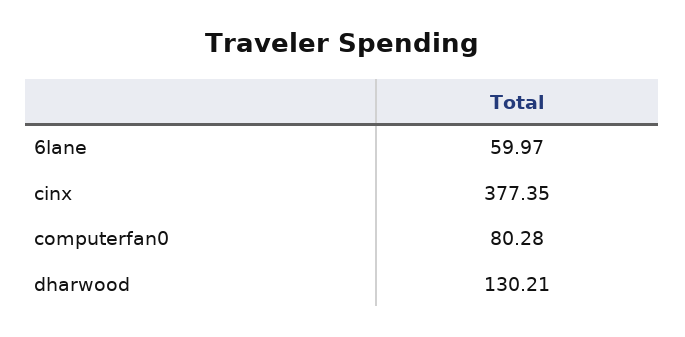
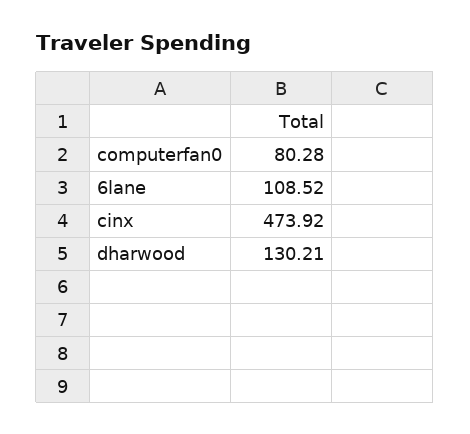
  {
-   "6lane": 59.97,
+   "6lane": 108.52,
-   "cinx": 377.35,
+   "cinx": 473.92,
    "computerfan0": 80.28,
    "dharwood": 130.21
  }

